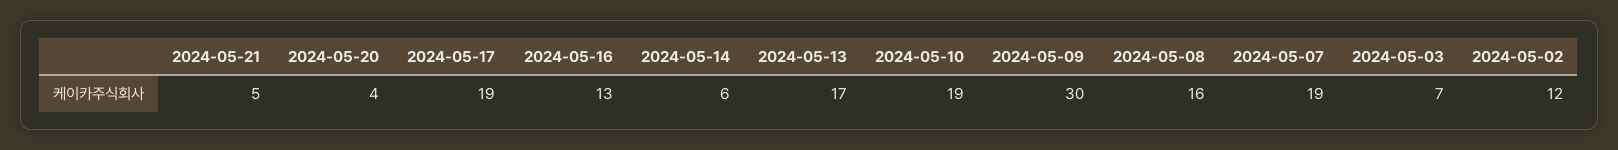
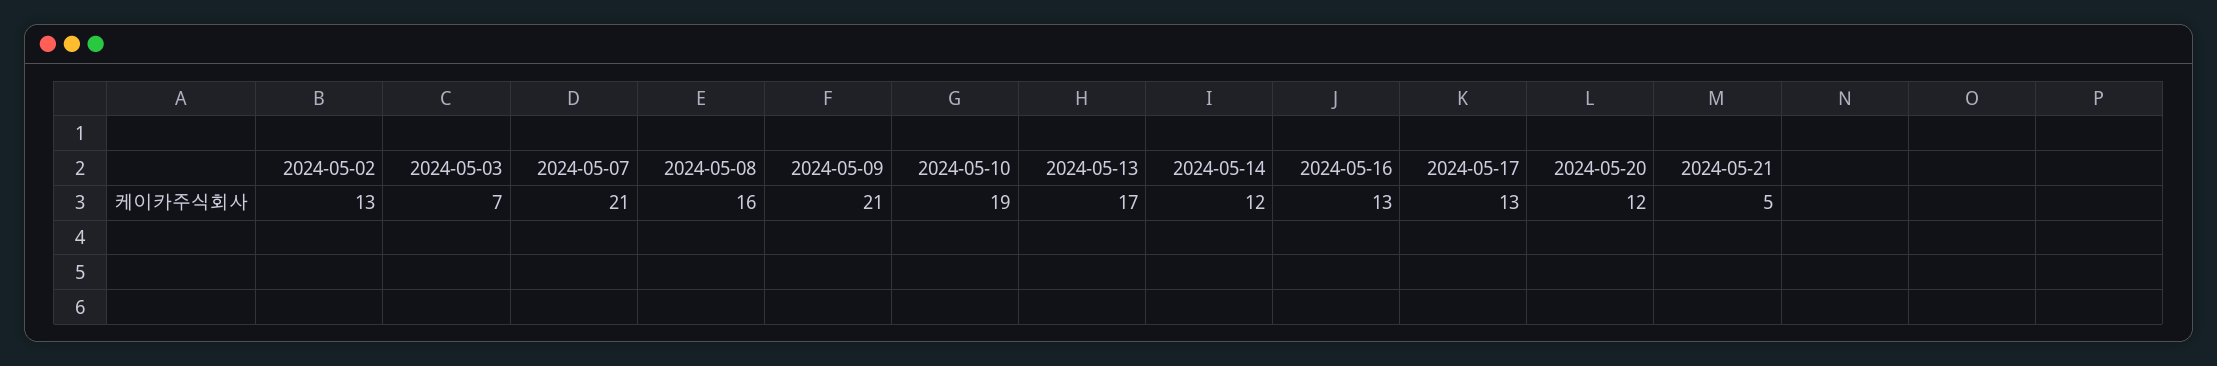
  {
    "2024-05-21": 5,
-   "2024-05-20": 4,
+   "2024-05-20": 12,
-   "2024-05-17": 19,
+   "2024-05-17": 13,
    "2024-05-16": 13,
-   "2024-05-14": 6,
+   "2024-05-14": 12,
    "2024-05-13": 17,
    "2024-05-10": 19,
-   "2024-05-09": 30,
+   "2024-05-09": 21,
    "2024-05-08": 16,
-   "2024-05-07": 19,
+   "2024-05-07": 21,
    "2024-05-03": 7,
-   "2024-05-02": 12
+   "2024-05-02": 13
  }

